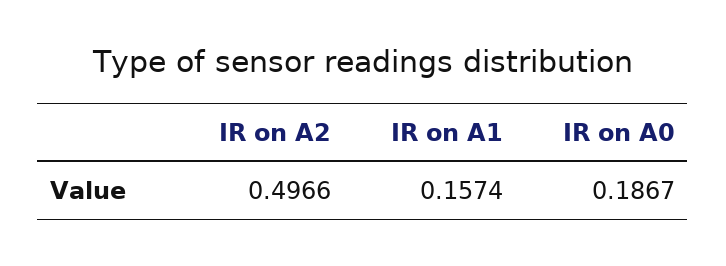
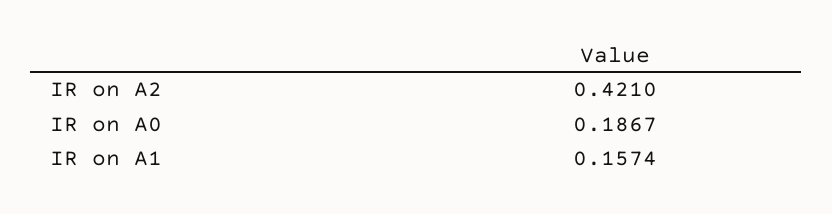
  {
-   "IR on A2": 0.4966,
+   "IR on A2": 0.421,
    "IR on A1": 0.1574,
    "IR on A0": 0.1867
  }

